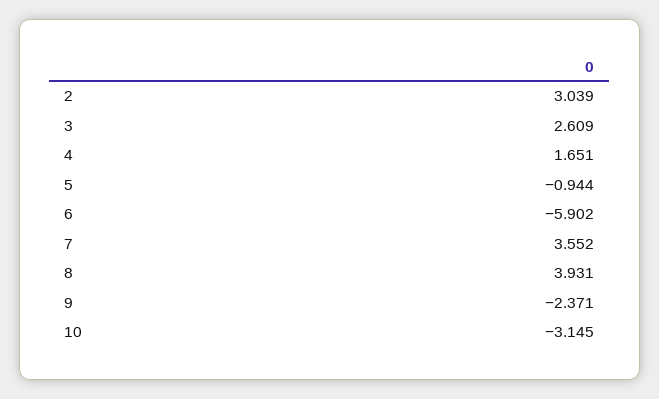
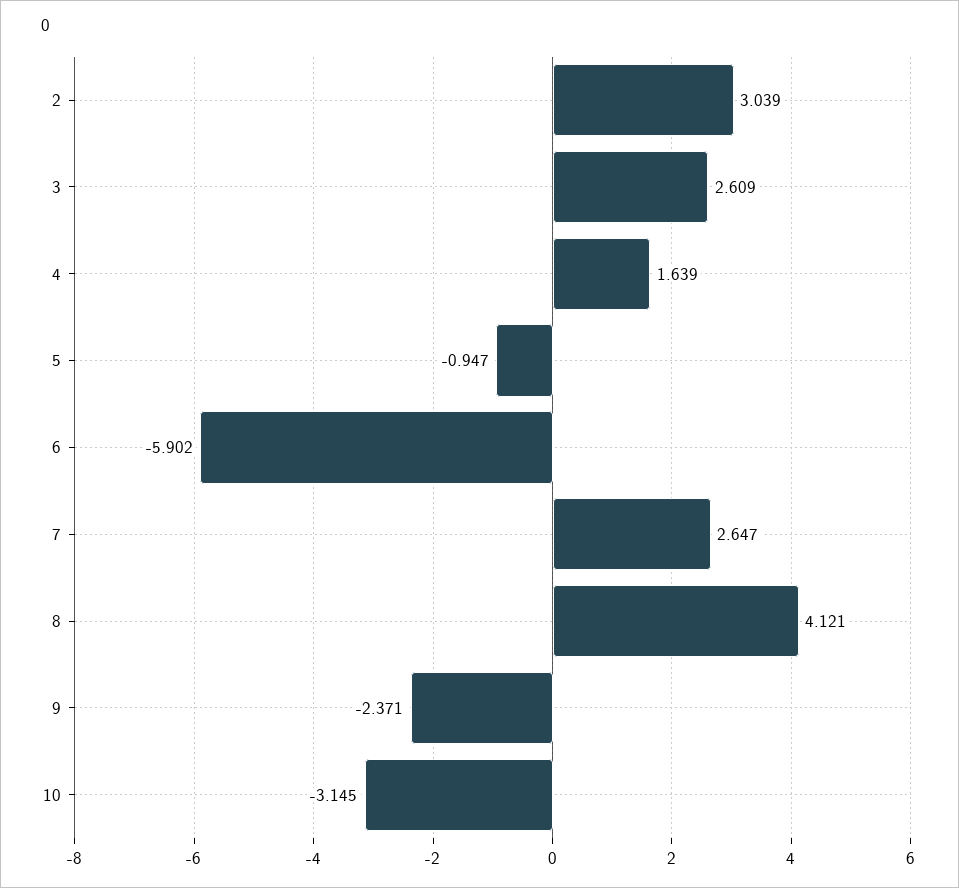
  {
    "2": 3.039,
    "3": 2.609,
-   "4": 1.651,
+   "4": 1.639,
-   "5": -0.944,
+   "5": -0.947,
    "6": -5.902,
-   "7": 3.552,
+   "7": 2.647,
-   "8": 3.931,
+   "8": 4.121,
    "9": -2.371,
    "10": -3.145
  }

